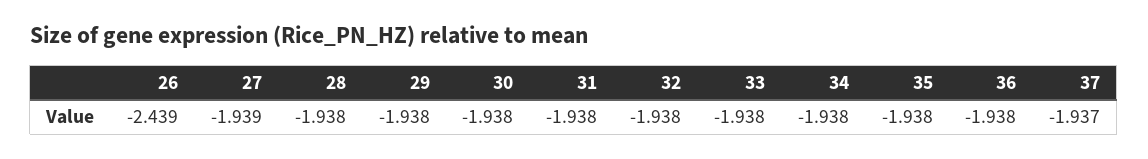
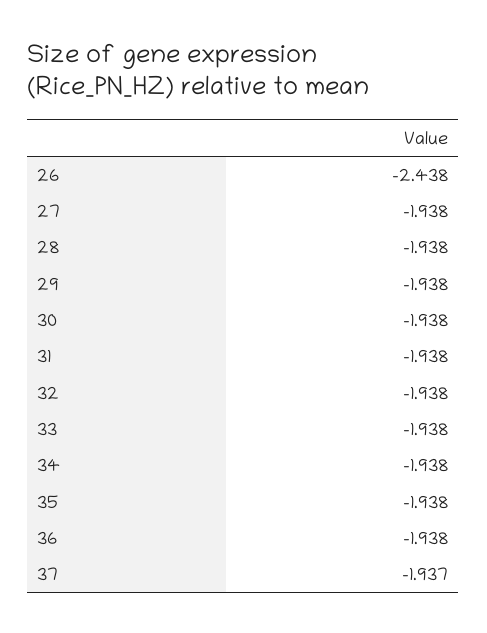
  {
-   "26": -2.439,
+   "26": -2.438,
-   "27": -1.939,
+   "27": -1.938,
    "28": -1.938,
    "29": -1.938,
    "30": -1.938,
    "31": -1.938,
    "32": -1.938,
    "33": -1.938,
    "34": -1.938,
    "35": -1.938,
    "36": -1.938,
    "37": -1.937
  }

